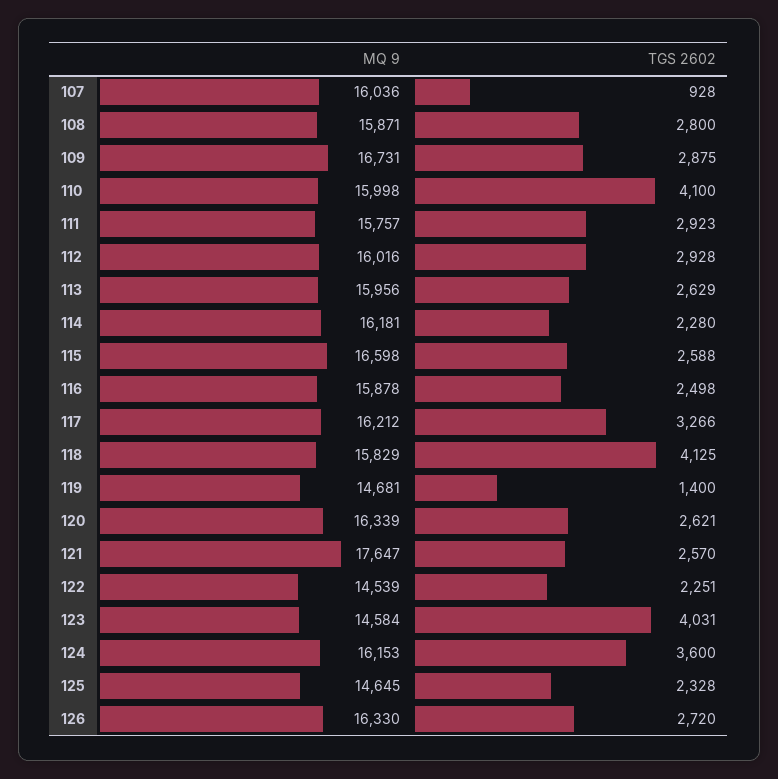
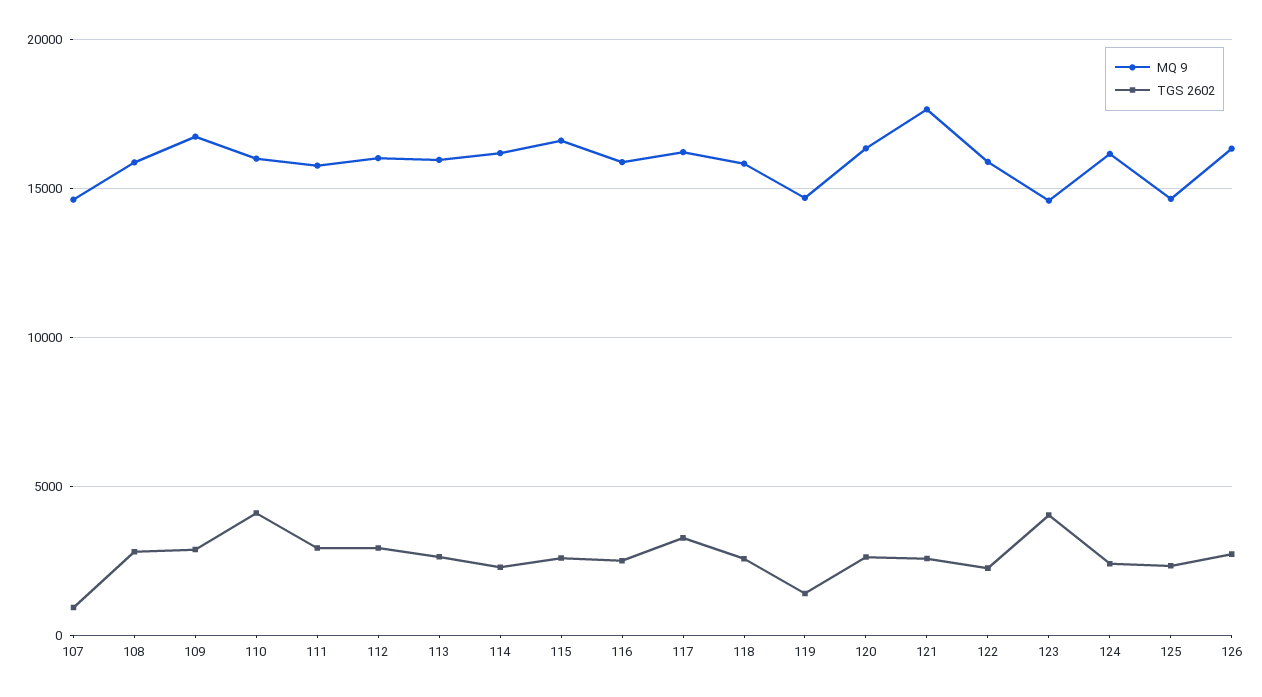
  {
    "MQ 9": {
-     "107": 16036,
+     "107": 14500,
      "108": 15871,
      "109": 16731,
      "110": 15998,
      "111": 15757,
      "112": 16016,
      "113": 15956,
      "114": 16181,
      "115": 16598,
      "116": 15878,
      "117": 16212,
      "118": 15829,
      "119": 14681,
      "120": 16339,
      "121": 17647,
-     "122": 14539,
+     "122": 16000,
      "123": 14584,
      "124": 16153,
      "125": 14645,
      "126": 16330
    },
    "TGS 2602": {
      "107": 928,
      "108": 2800,
      "109": 2875,
      "110": 4100,
      "111": 2923,
      "112": 2928,
      "113": 2629,
      "114": 2280,
      "115": 2588,
      "116": 2498,
      "117": 3266,
-     "118": 4125,
+     "118": 2500,
      "119": 1400,
      "120": 2621,
      "121": 2570,
      "122": 2251,
      "123": 4031,
-     "124": 3600,
+     "124": 2500,
      "125": 2328,
      "126": 2720
    }
  }

